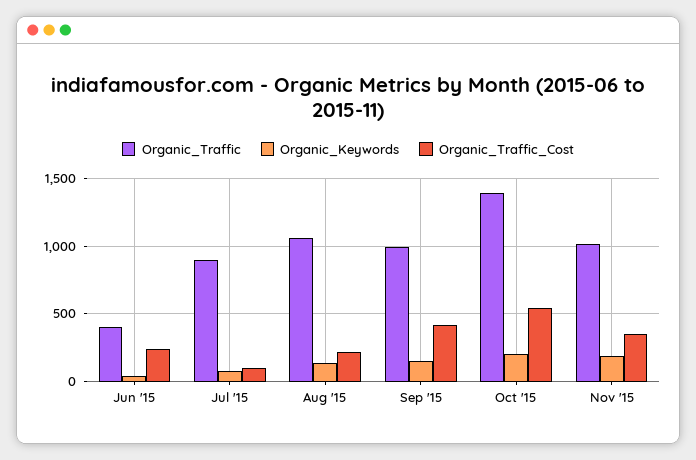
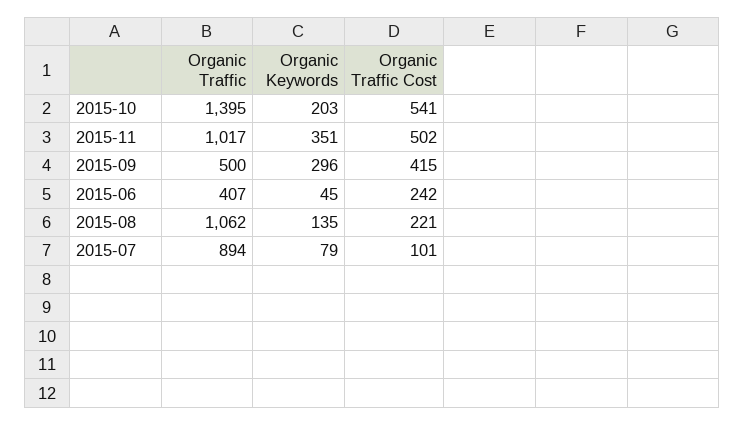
  {
    "Organic_Traffic": {
      "Jun '15": 407,
      "Jul '15": 894,
      "Aug '15": 1062,
-     "Sep '15": 1000,
+     "Sep '15": 500,
      "Oct '15": 1395,
      "Nov '15": 1017
    },
    "Organic_Keywords": {
      "Jun '15": 45,
      "Jul '15": 79,
      "Aug '15": 135,
-     "Sep '15": 150,
+     "Sep '15": 296,
      "Oct '15": 203,
-     "Nov '15": 200
+     "Nov '15": 351
    },
    "Organic_Traffic_Cost": {
      "Jun '15": 242,
      "Jul '15": 101,
      "Aug '15": 221,
      "Sep '15": 415,
      "Oct '15": 541,
-     "Nov '15": 350
+     "Nov '15": 502
    }
  }

